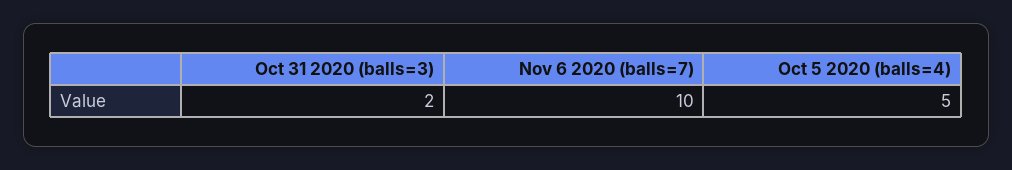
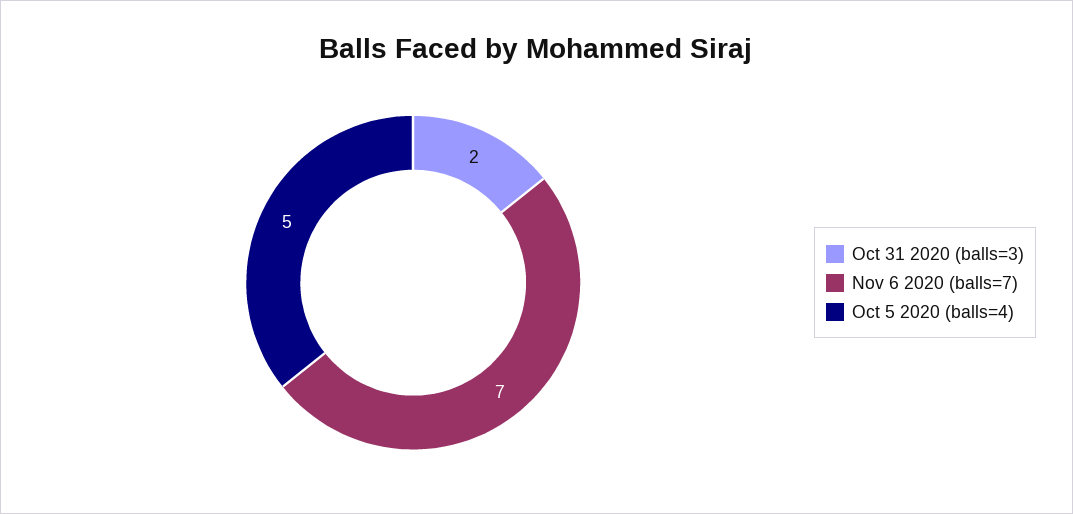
  {
    "Oct 31 2020 (balls=3)": 2,
-   "Nov 6 2020 (balls=7)": 10,
+   "Nov 6 2020 (balls=7)": 7,
    "Oct 5 2020 (balls=4)": 5
  }

